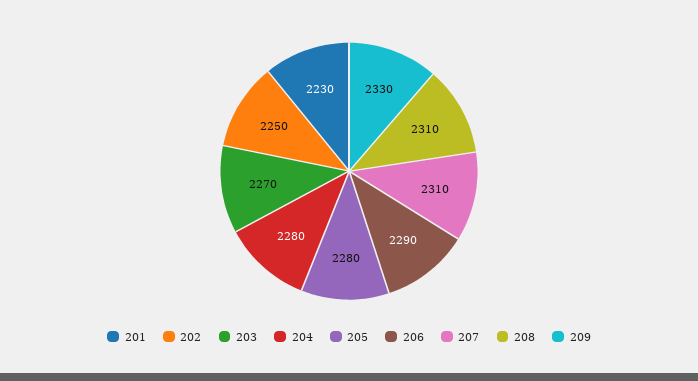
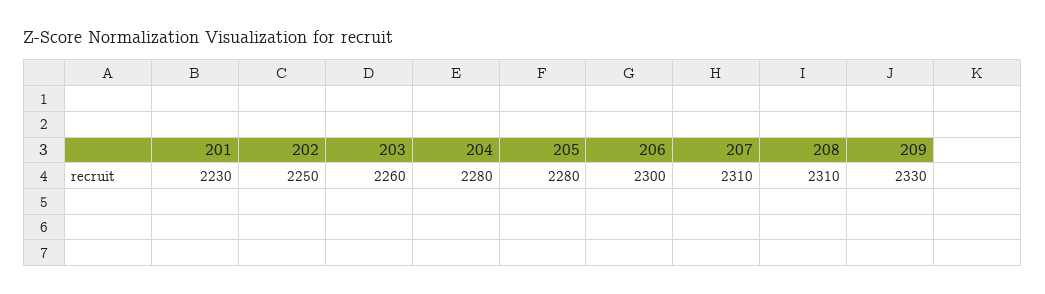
  {
    "201": 2230,
    "202": 2250,
-   "203": 2270,
+   "203": 2260,
    "204": 2280,
    "205": 2280,
-   "206": 2290,
+   "206": 2300,
    "207": 2310,
    "208": 2310,
    "209": 2330
  }

